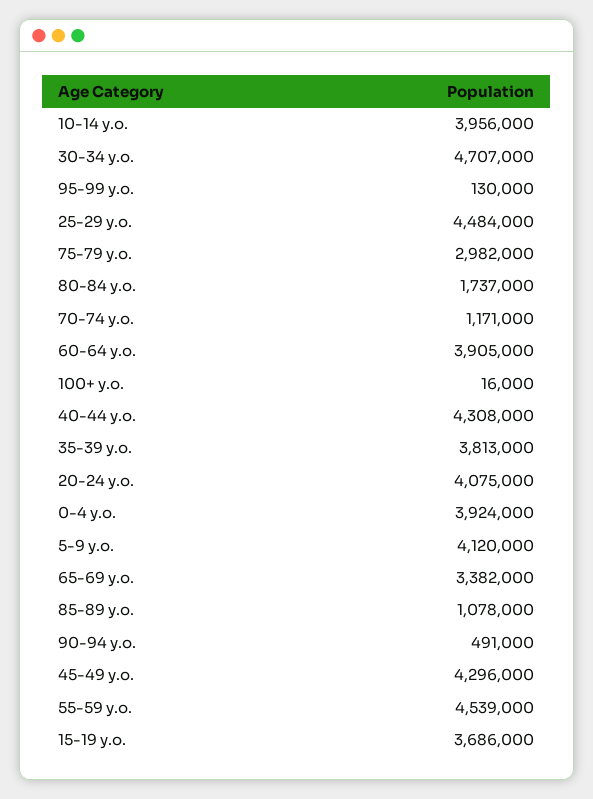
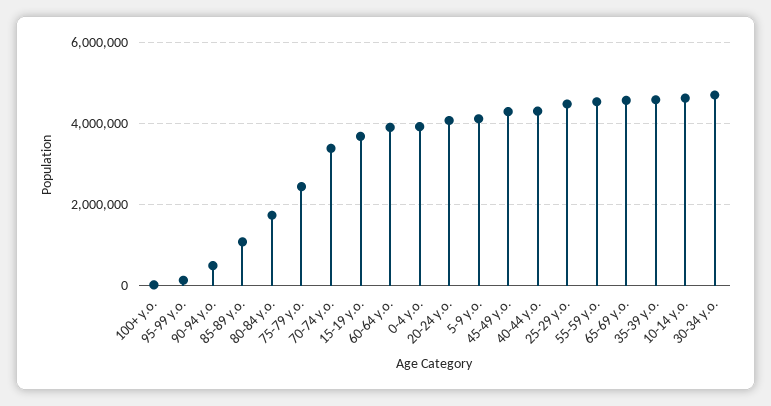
  {
-   "10-14 y.o.": 3956000,
+   "10-14 y.o.": 4600000,
    "30-34 y.o.": 4707000,
    "95-99 y.o.": 130000,
    "25-29 y.o.": 4484000,
-   "75-79 y.o.": 2982000,
+   "75-79 y.o.": 2400000,
    "80-84 y.o.": 1737000,
-   "70-74 y.o.": 1171000,
+   "70-74 y.o.": 3400000,
    "60-64 y.o.": 3905000,
    "100+ y.o.": 16000,
    "40-44 y.o.": 4308000,
-   "35-39 y.o.": 3813000,
+   "35-39 y.o.": 4600000,
    "20-24 y.o.": 4075000,
    "0-4 y.o.": 3924000,
    "5-9 y.o.": 4120000,
-   "65-69 y.o.": 3382000,
+   "65-69 y.o.": 4600000,
    "85-89 y.o.": 1078000,
    "90-94 y.o.": 491000,
    "45-49 y.o.": 4296000,
    "55-59 y.o.": 4539000,
    "15-19 y.o.": 3686000
  }

